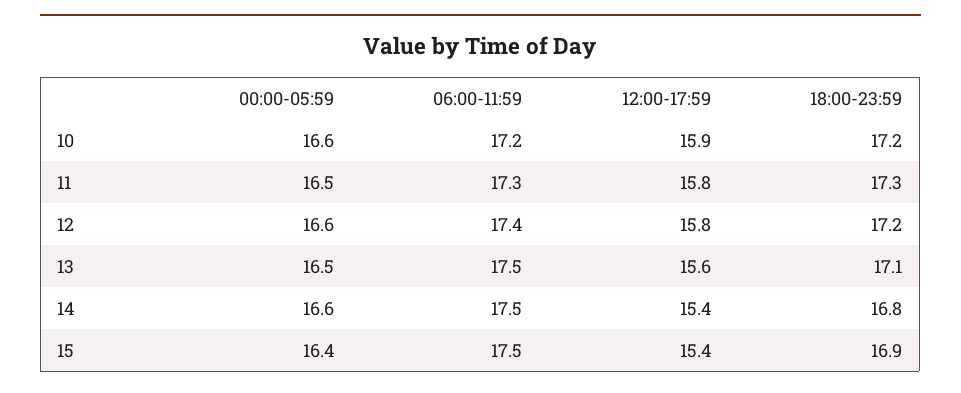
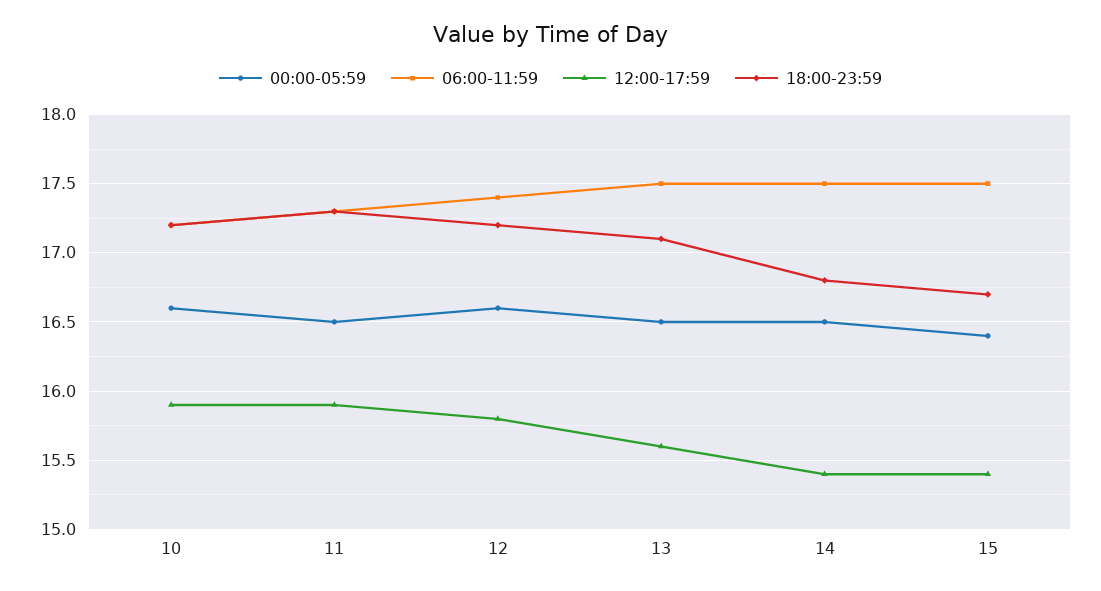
  {
    "00:00-05:59": {
      "10": 16.6,
      "11": 16.5,
      "12": 16.6,
      "13": 16.5,
-     "14": 16.6,
+     "14": 16.5,
      "15": 16.4
    },
    "06:00-11:59": {
      "10": 17.2,
      "11": 17.3,
      "12": 17.4,
      "13": 17.5,
      "14": 17.5,
      "15": 17.5
    },
    "12:00-17:59": {
      "10": 15.9,
-     "11": 15.8,
+     "11": 15.9,
      "12": 15.8,
      "13": 15.6,
      "14": 15.4,
      "15": 15.4
    },
    "18:00-23:59": {
      "10": 17.2,
      "11": 17.3,
      "12": 17.2,
      "13": 17.1,
      "14": 16.8,
-     "15": 16.9
+     "15": 16.7
    }
  }

